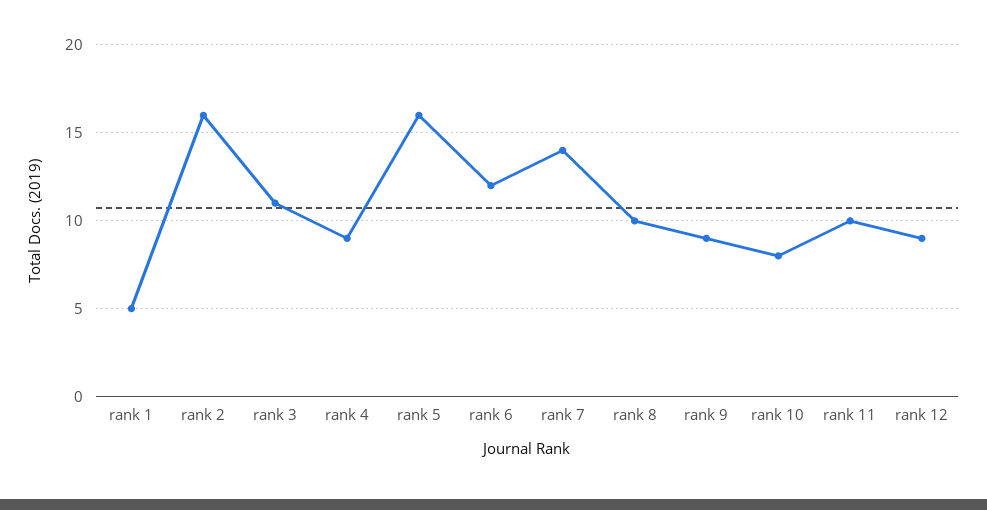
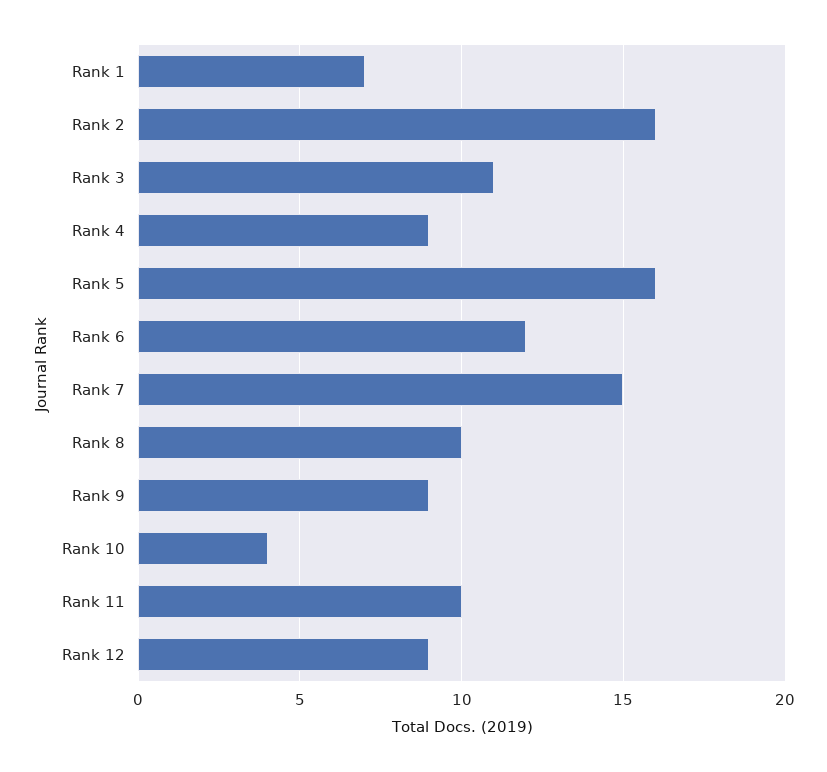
  {
-   "rank 1": 5,
+   "rank 1": 7,
    "rank 2": 16,
    "rank 3": 11,
    "rank 4": 9,
    "rank 5": 16,
    "rank 6": 12,
-   "rank 7": 14,
+   "rank 7": 15,
    "rank 8": 10,
    "rank 9": 9,
-   "rank 10": 8,
+   "rank 10": 4,
    "rank 11": 10,
    "rank 12": 9
  }

